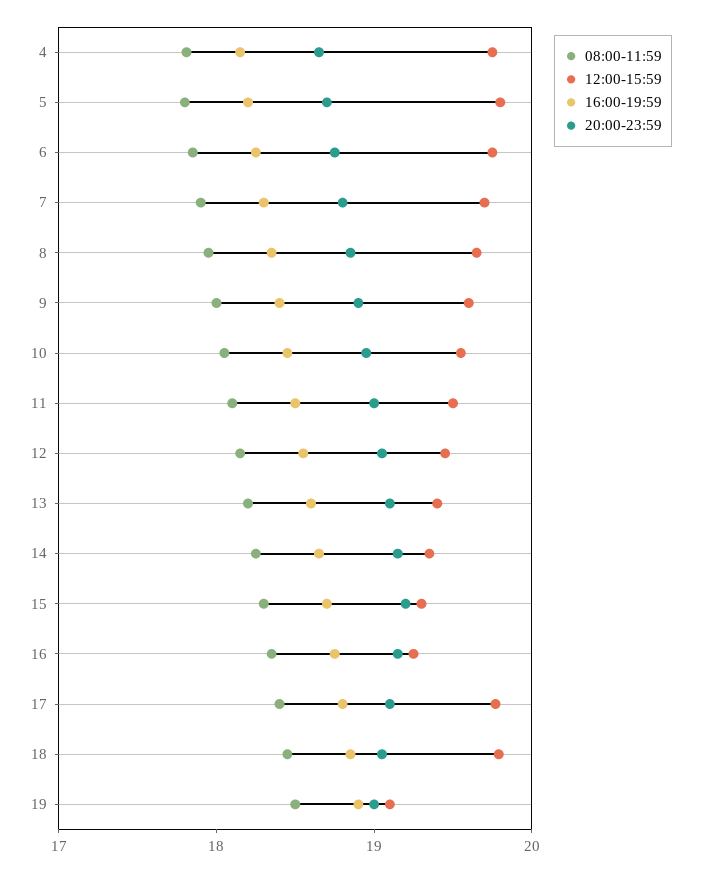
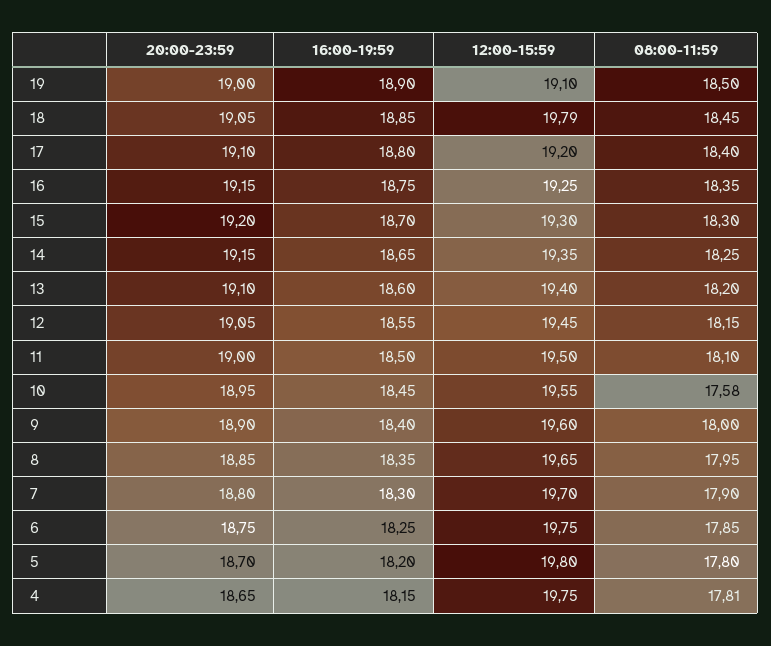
  {
    "08:00-11:59": {
      "4": 17.81,
      "5": 17.8,
      "6": 17.85,
      "7": 17.9,
      "8": 17.95,
      "9": 18,
-     "10": 18,
+     "10": 17.58,
      "11": 18.1,
      "12": 18.15,
      "13": 18.2,
      "14": 18.25,
      "15": 18.3,
      "16": 18.35,
      "17": 18.4,
      "18": 18.45,
      "19": 18.5
    },
    "12:00-15:59": {
      "4": 19.75,
      "5": 19.8,
      "6": 19.75,
      "7": 19.7,
      "8": 19.65,
      "9": 19.6,
      "10": 19.55,
      "11": 19.5,
      "12": 19.45,
      "13": 19.4,
      "14": 19.35,
      "15": 19.3,
      "16": 19.25,
-     "17": 19.8,
+     "17": 19.2,
      "18": 19.79,
      "19": 19.1
    },
    "16:00-19:59": {
      "4": 18.15,
      "5": 18.2,
      "6": 18.25,
      "7": 18.3,
      "8": 18.35,
      "9": 18.4,
      "10": 18.45,
      "11": 18.5,
      "12": 18.55,
      "13": 18.6,
      "14": 18.65,
      "15": 18.7,
      "16": 18.75,
      "17": 18.8,
      "18": 18.85,
      "19": 18.9
    },
    "20:00-23:59": {
      "4": 18.65,
      "5": 18.7,
      "6": 18.75,
      "7": 18.8,
      "8": 18.85,
      "9": 18.9,
      "10": 18.95,
      "11": 19,
      "12": 19.05,
      "13": 19.1,
      "14": 19.15,
      "15": 19.2,
      "16": 19.15,
      "17": 19.1,
      "18": 19.05,
      "19": 19
    }
  }

